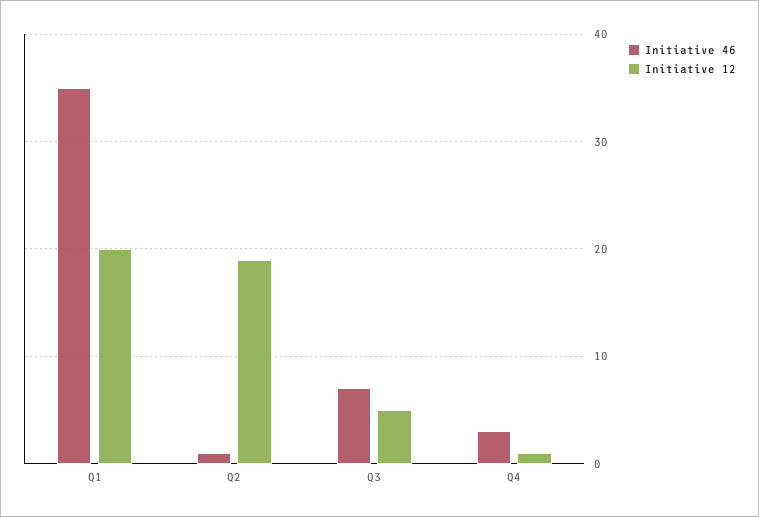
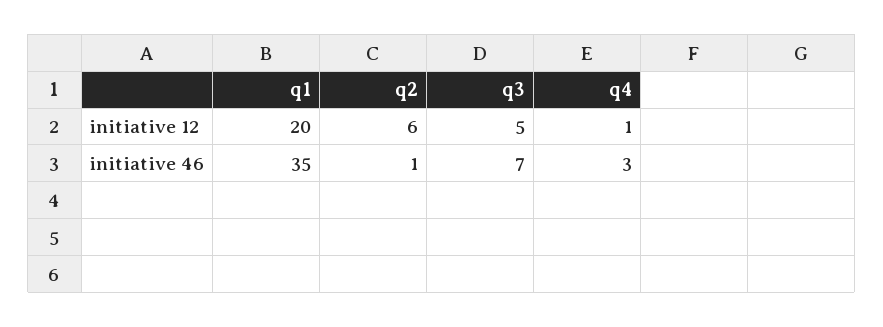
  {
    "Initiative 46": {
      "Q1": 35,
      "Q2": 1,
      "Q3": 7,
      "Q4": 3
    },
    "Initiative 12": {
      "Q1": 20,
-     "Q2": 19,
+     "Q2": 6,
      "Q3": 5,
      "Q4": 1
    }
  }

